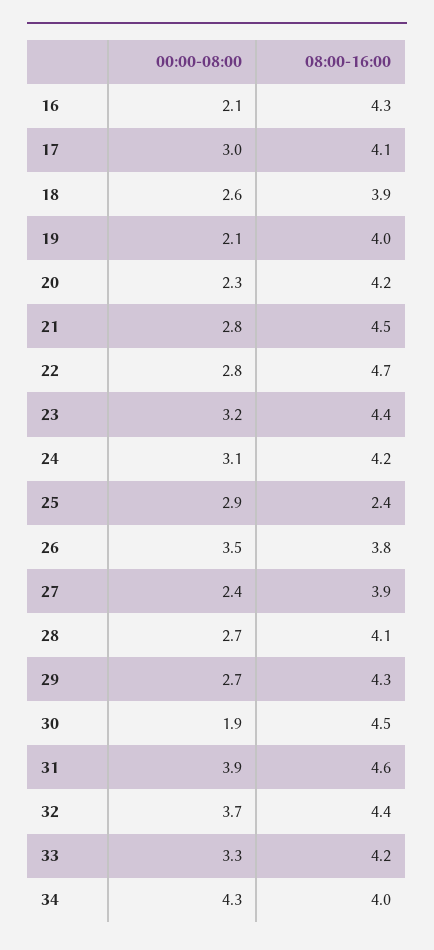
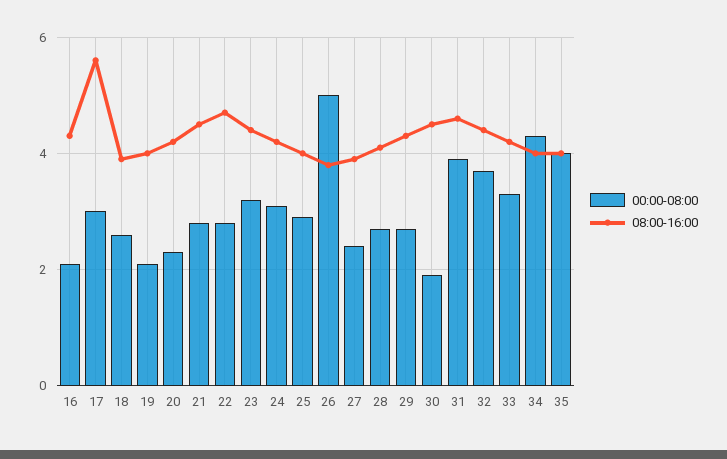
  {
    "00:00-08:00": {
      "16": 2.1,
      "17": 3,
      "18": 2.6,
      "19": 2.1,
      "20": 2.3,
      "21": 2.8,
      "22": 2.8,
      "23": 3.2,
      "24": 3.1,
      "25": 2.9,
-     "26": 3.5,
+     "26": 5,
      "27": 2.4,
      "28": 2.7,
      "29": 2.7,
      "30": 1.9,
      "31": 3.9,
      "32": 3.7,
      "33": 3.3,
-     "34": 4.3
+     "34": 4.3,
+     "35": 4
    },
    "08:00-16:00": {
      "16": 4.3,
-     "17": 4.1,
+     "17": 5.5,
      "18": 3.9,
      "19": 4,
      "20": 4.2,
      "21": 4.5,
      "22": 4.7,
      "23": 4.4,
      "24": 4.2,
-     "25": 2.4,
+     "25": 4,
      "26": 3.8,
      "27": 3.9,
      "28": 4.1,
      "29": 4.3,
      "30": 4.5,
      "31": 4.6,
      "32": 4.4,
      "33": 4.2,
-     "34": 4
+     "34": 4,
+     "35": 4
    }
  }

